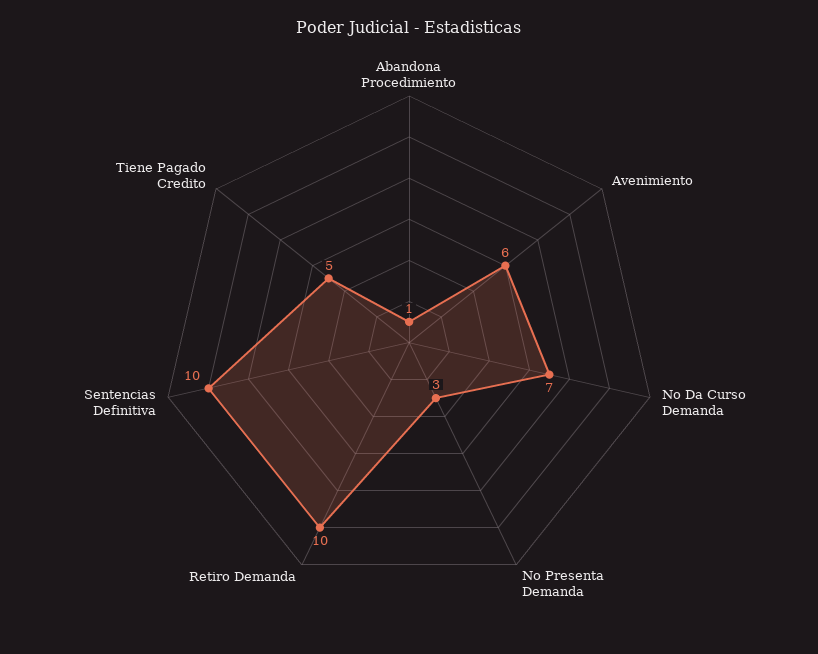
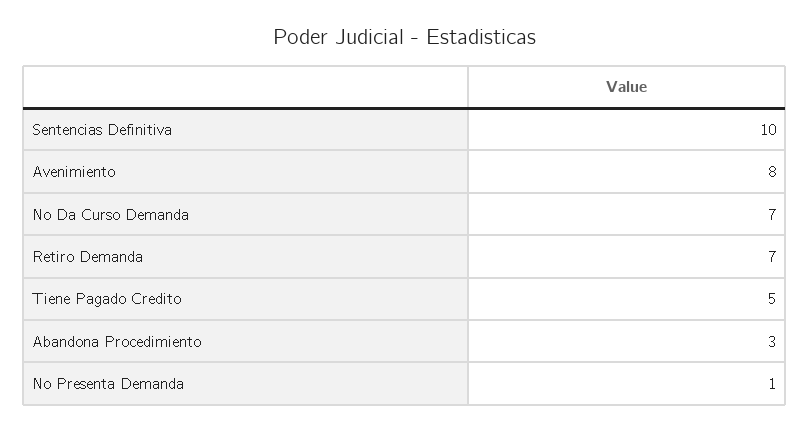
  {
-   "Abandona Procedimiento": 1,
+   "Abandona Procedimiento": 3,
-   "Avenimiento": 6,
+   "Avenimiento": 8,
    "No Da Curso Demanda": 7,
-   "No Presenta Demanda": 3,
+   "No Presenta Demanda": 1,
-   "Retiro Demanda": 10,
+   "Retiro Demanda": 7,
    "Sentencias Definitiva": 10,
    "Tiene Pagado Credito": 5
  }

